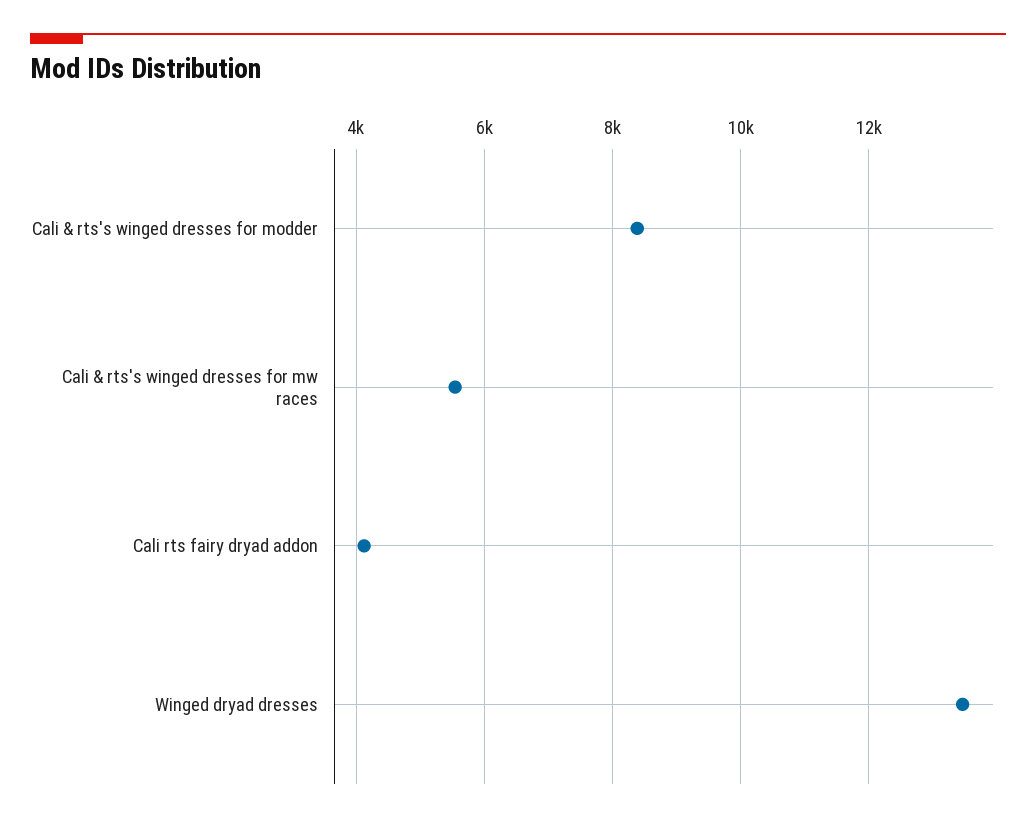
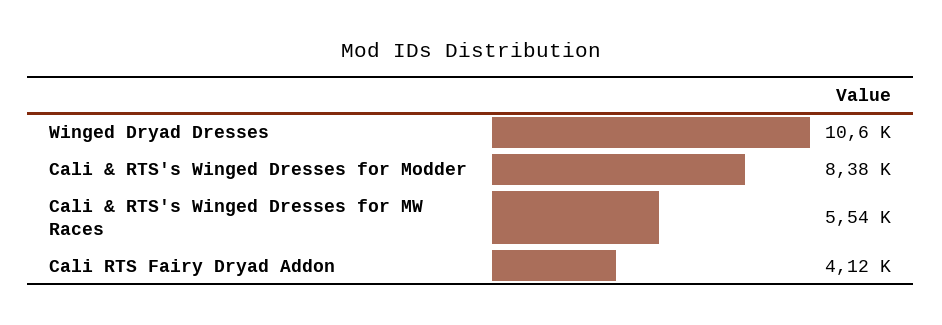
  {
    "Cali & rts's winged dresses for modder": 8380,
    "Cali & rts's winged dresses for mw races": 5540,
    "Cali rts fairy dryad addon": 4120,
-   "Winged dryad dresses": 13400
+   "Winged dryad dresses": 10600
  }

